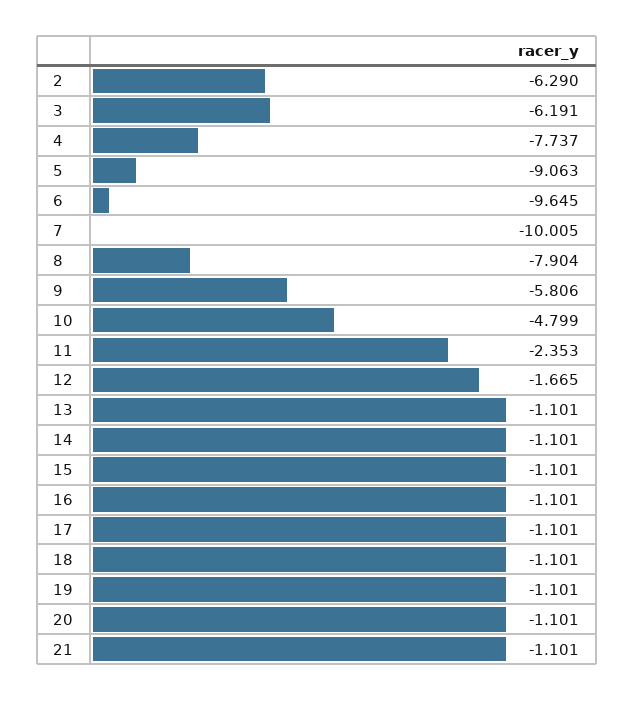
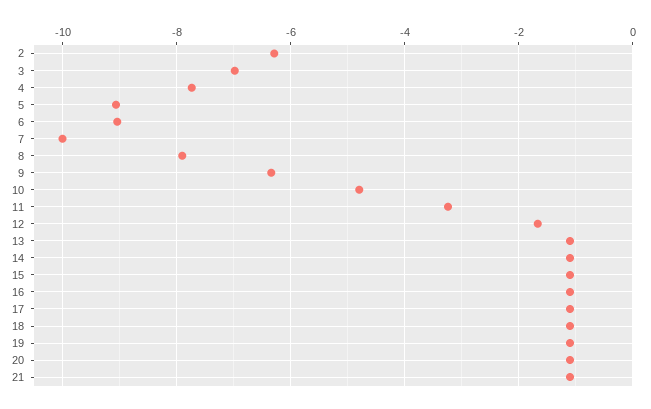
  {
    "2": -6.29,
-   "3": -6.191,
+   "3": -7,
    "4": -7.737,
    "5": -9.063,
-   "6": -9.645,
+   "6": -9,
    "7": -10.005,
    "8": -7.904,
-   "9": -5.806,
+   "9": -6.4,
    "10": -4.799,
-   "11": -2.353,
+   "11": -3.2,
    "12": -1.665,
    "13": -1.101,
    "14": -1.101,
    "15": -1.101,
    "16": -1.101,
    "17": -1.101,
    "18": -1.101,
    "19": -1.101,
    "20": -1.101,
    "21": -1.101
  }

